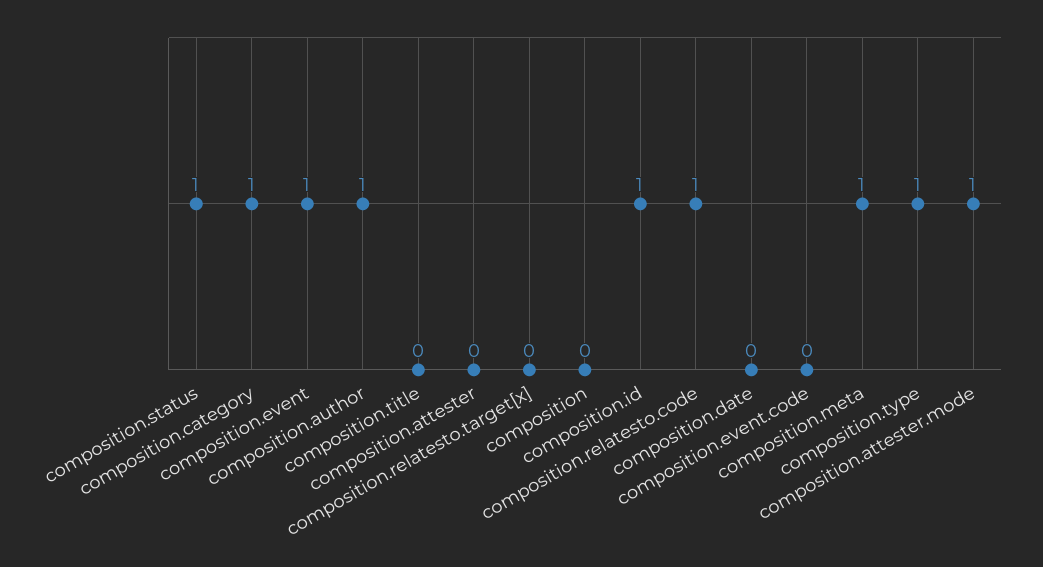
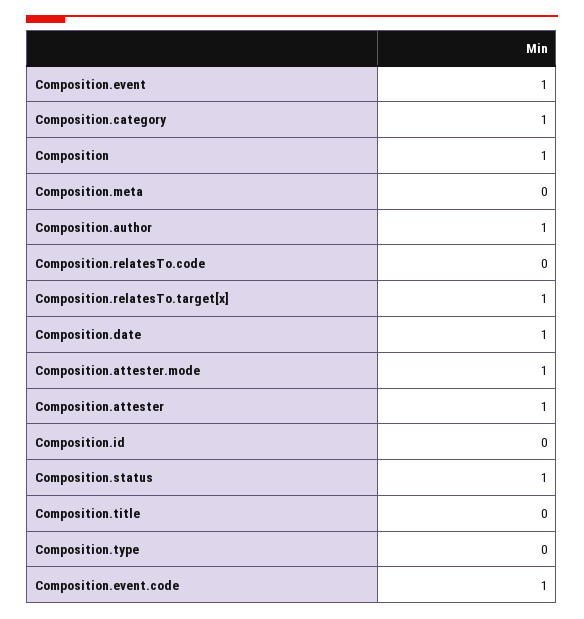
  {
    "composition.status": 1,
    "composition.category": 1,
    "composition.event": 1,
    "composition.author": 1,
    "composition.title": 0,
-   "composition.attester": 0,
+   "composition.attester": 1,
-   "composition.relatesto.target[x]": 0,
+   "composition.relatesto.target[x]": 1,
-   "composition": 0,
+   "composition": 1,
-   "composition.id": 1,
+   "composition.id": 0,
-   "composition.relatesto.code": 1,
+   "composition.relatesto.code": 0,
-   "composition.date": 0,
+   "composition.date": 1,
-   "composition.event.code": 0,
+   "composition.event.code": 1,
-   "composition.meta": 1,
+   "composition.meta": 0,
-   "composition.type": 1,
+   "composition.type": 0,
    "composition.attester.mode": 1
  }

